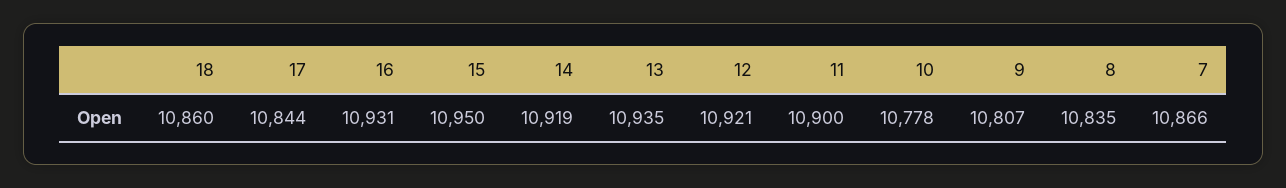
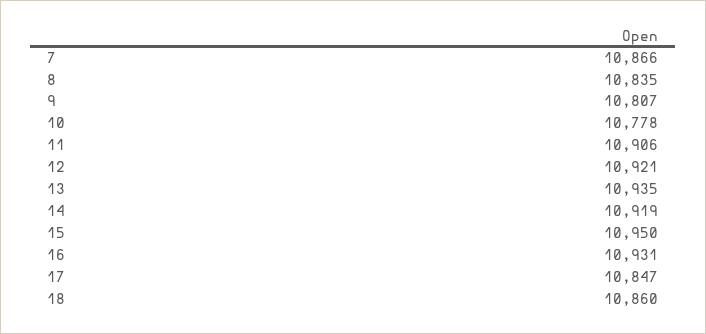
  {
    "18": 10860,
-   "17": 10844,
+   "17": 10847,
    "16": 10931,
    "15": 10950,
    "14": 10919,
    "13": 10935,
    "12": 10921,
-   "11": 10900,
+   "11": 10906,
    "10": 10778,
    "9": 10807,
    "8": 10835,
    "7": 10866
  }

